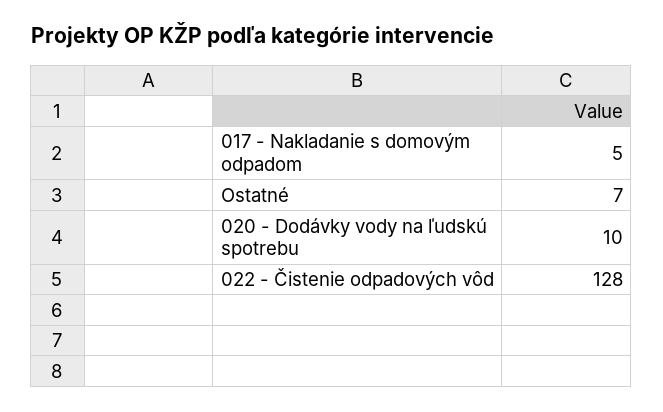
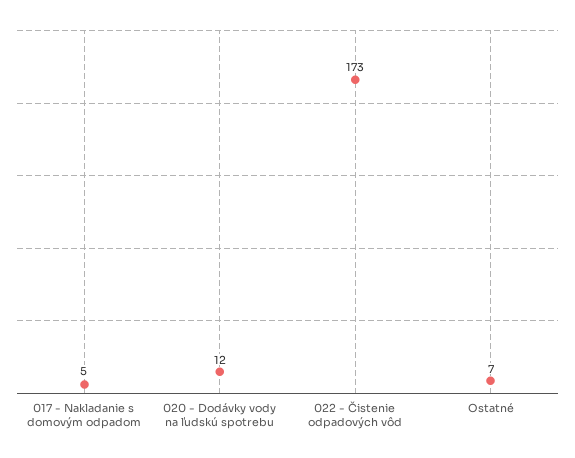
  {
    "017 - Nakladanie s domovým odpadom": 5,
    "Ostatné": 7,
-   "020 - Dodávky vody na ľudskú spotrebu": 10,
+   "020 - Dodávky vody na ľudskú spotrebu": 12,
-   "022 - Čistenie odpadových vôd": 128
+   "022 - Čistenie odpadových vôd": 173
  }

